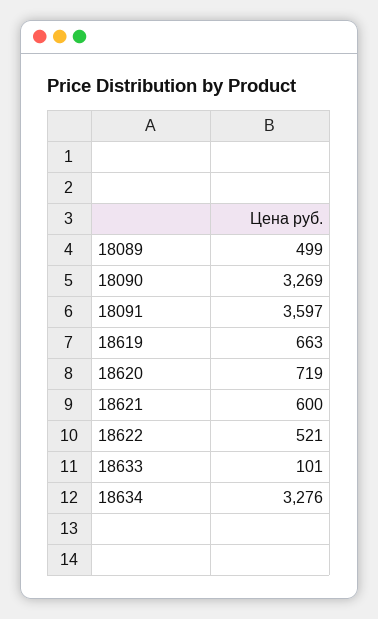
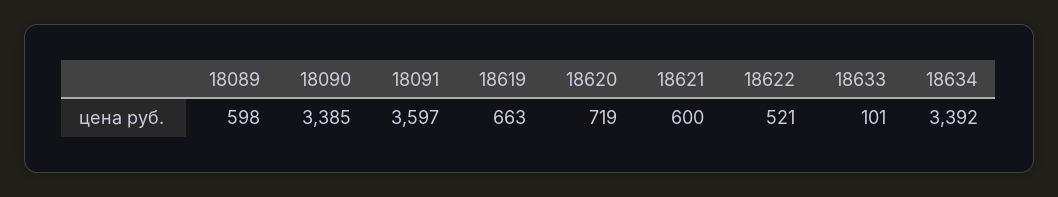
  {
-   "18089": 499,
+   "18089": 598,
-   "18090": 3269,
+   "18090": 3385,
    "18091": 3597,
    "18619": 663,
    "18620": 719,
    "18621": 600,
    "18622": 521,
    "18633": 101,
-   "18634": 3276
+   "18634": 3392
  }

